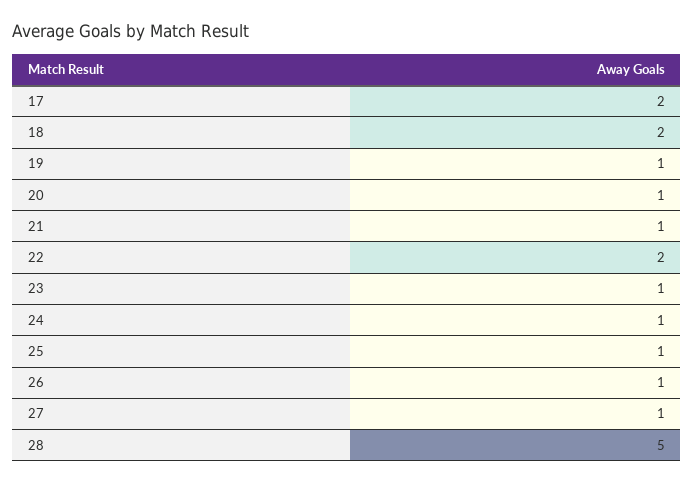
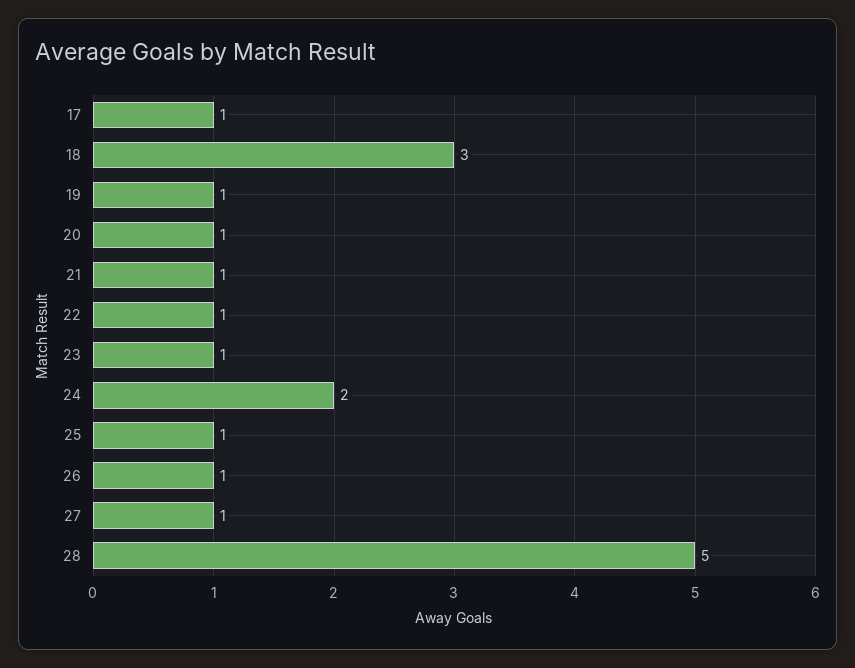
  {
-   "17": 2,
+   "17": 1,
-   "18": 2,
+   "18": 3,
    "19": 1,
    "20": 1,
    "21": 1,
-   "22": 2,
+   "22": 1,
    "23": 1,
-   "24": 1,
+   "24": 2,
    "25": 1,
    "26": 1,
    "27": 1,
    "28": 5
  }

